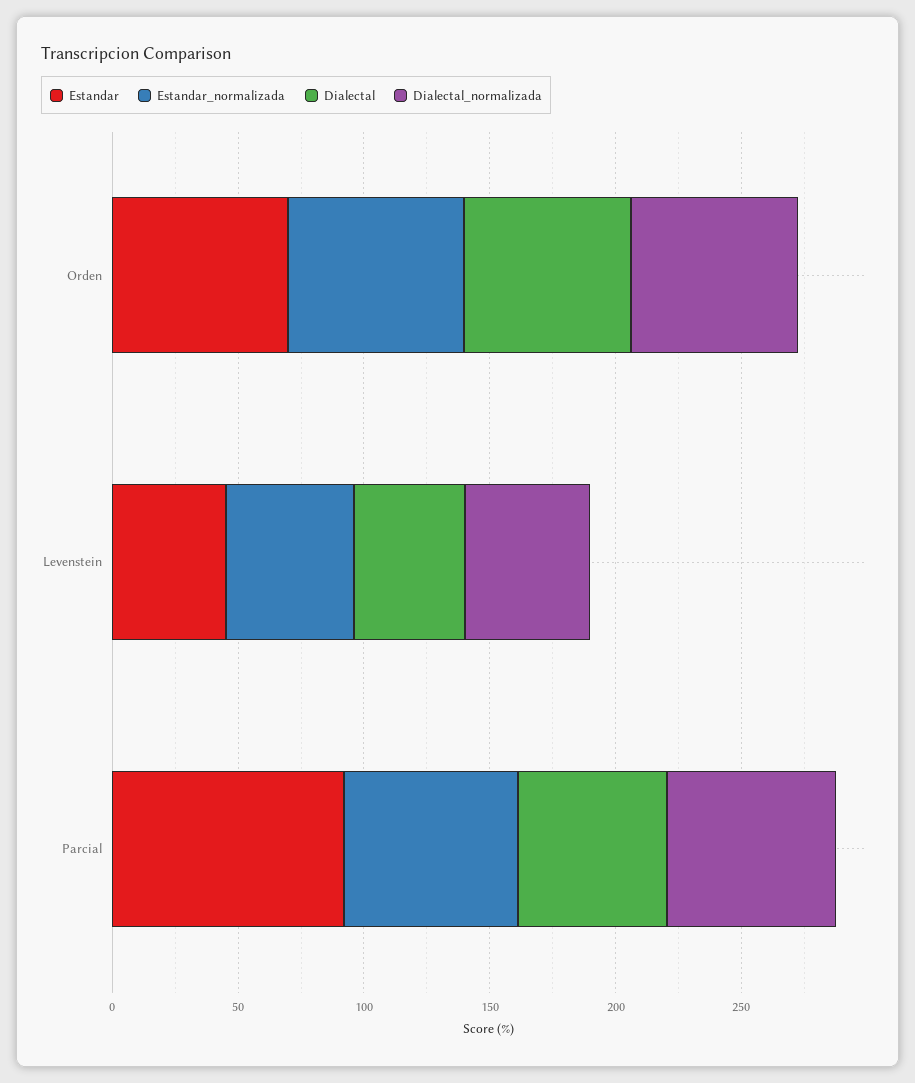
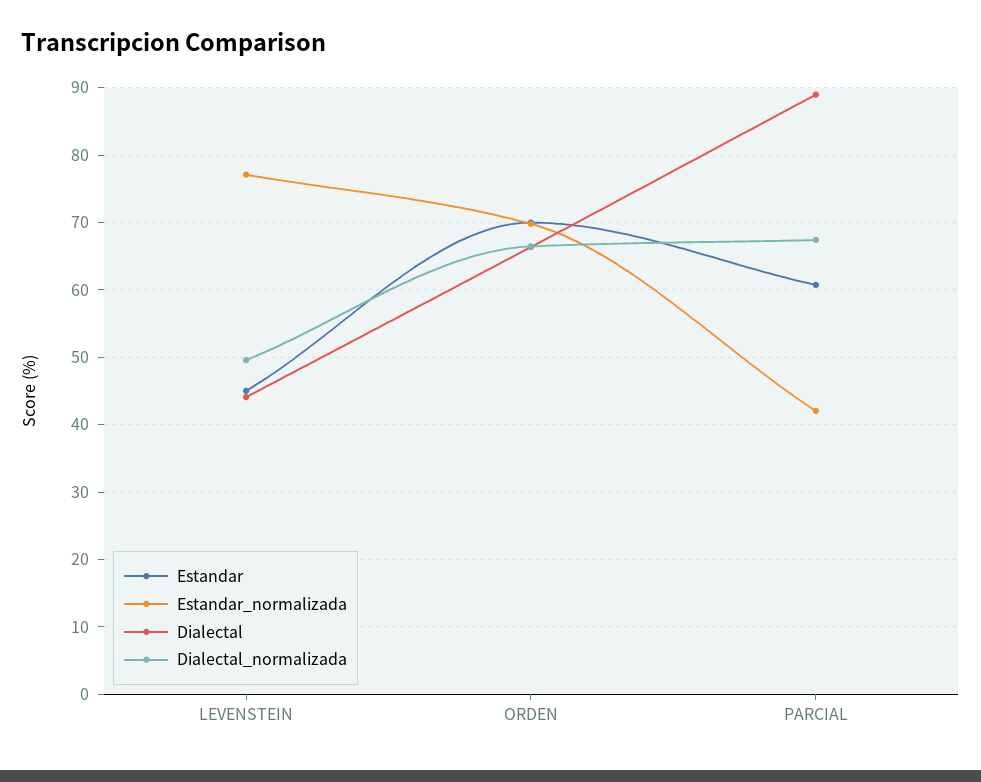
  {
    "Estandar": {
      "Orden": 70,
      "Levenstein": 45,
-     "Parcial": 90
+     "Parcial": 61
    },
    "Estandar_normalizada": {
      "Orden": 70,
-     "Levenstein": 50,
+     "Levenstein": 77,
-     "Parcial": 70
+     "Parcial": 42
    },
    "Dialectal": {
      "Orden": 66,
      "Levenstein": 44,
-     "Parcial": 60
+     "Parcial": 89
    },
    "Dialectal_normalizada": {
      "Orden": 66,
      "Levenstein": 50,
      "Parcial": 67
    }
  }

